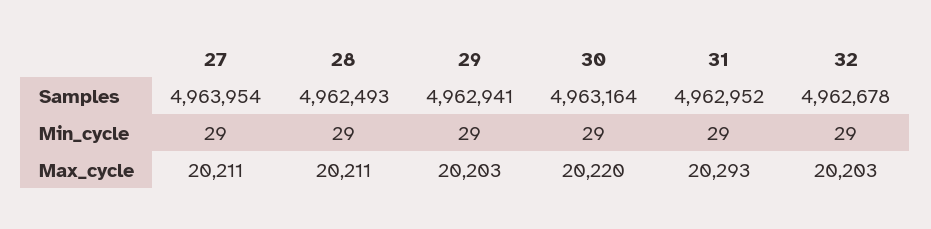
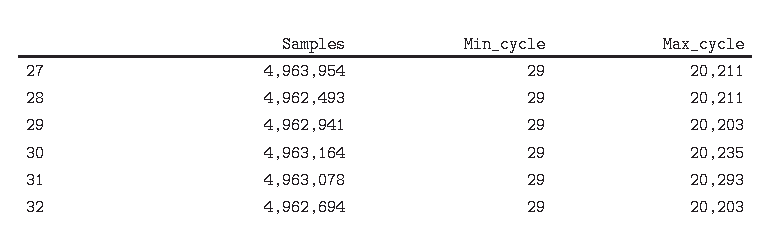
  {
    "27": {
      "Samples": 4963954,
      "Min_cycle": 29,
      "Max_cycle": 20211
    },
    "28": {
      "Samples": 4962493,
      "Min_cycle": 29,
      "Max_cycle": 20211
    },
    "29": {
      "Samples": 4962941,
      "Min_cycle": 29,
      "Max_cycle": 20203
    },
    "30": {
      "Samples": 4963164,
      "Min_cycle": 29,
-     "Max_cycle": 20220
+     "Max_cycle": 20235
    },
    "31": {
-     "Samples": 4962952,
+     "Samples": 4963078,
      "Min_cycle": 29,
      "Max_cycle": 20293
    },
    "32": {
-     "Samples": 4962678,
+     "Samples": 4962694,
      "Min_cycle": 29,
      "Max_cycle": 20203
    }
  }

